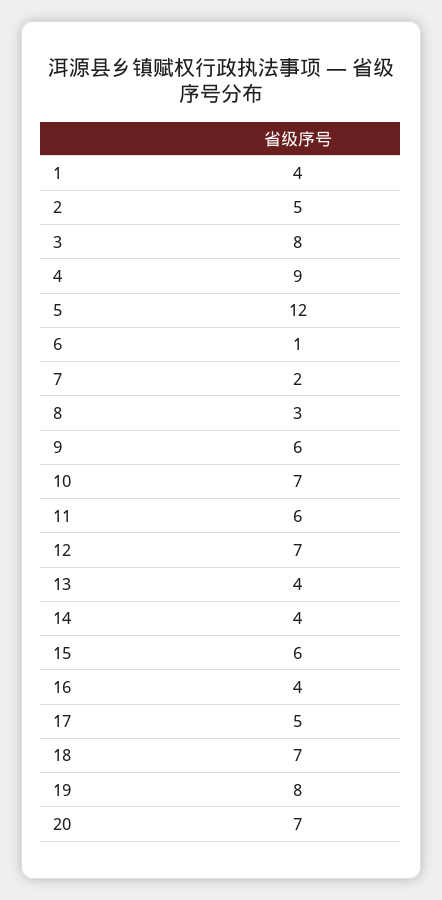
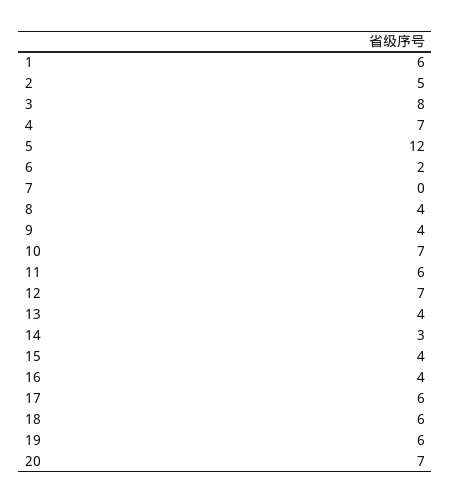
  {
-   "1": 4,
+   "1": 6,
    "2": 5,
    "3": 8,
-   "4": 9,
+   "4": 7,
    "5": 12,
-   "6": 1,
+   "6": 2,
-   "7": 2,
+   "7": 0,
-   "8": 3,
+   "8": 4,
-   "9": 6,
+   "9": 4,
    "10": 7,
    "11": 6,
    "12": 7,
    "13": 4,
-   "14": 4,
+   "14": 3,
-   "15": 6,
+   "15": 4,
    "16": 4,
-   "17": 5,
+   "17": 6,
-   "18": 7,
+   "18": 6,
-   "19": 8,
+   "19": 6,
    "20": 7
  }

